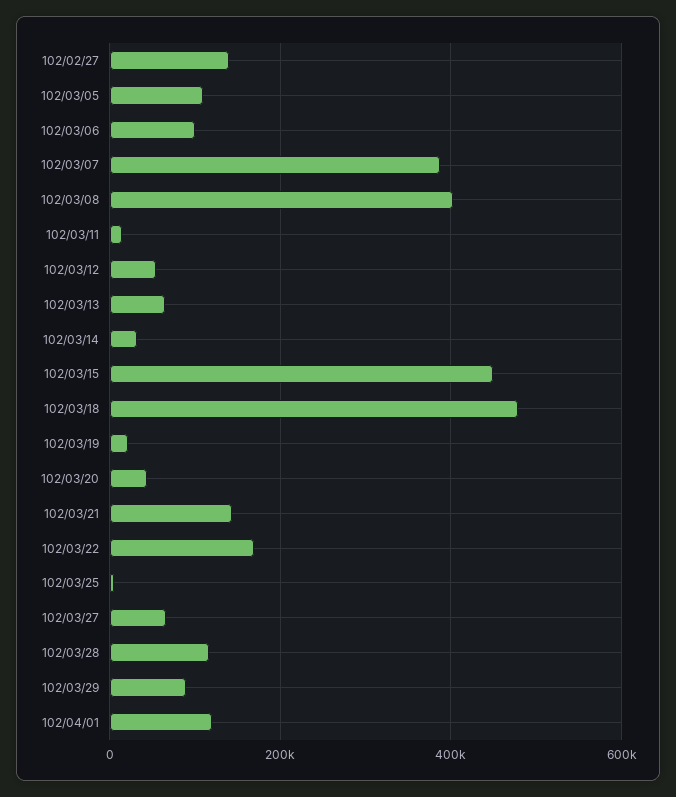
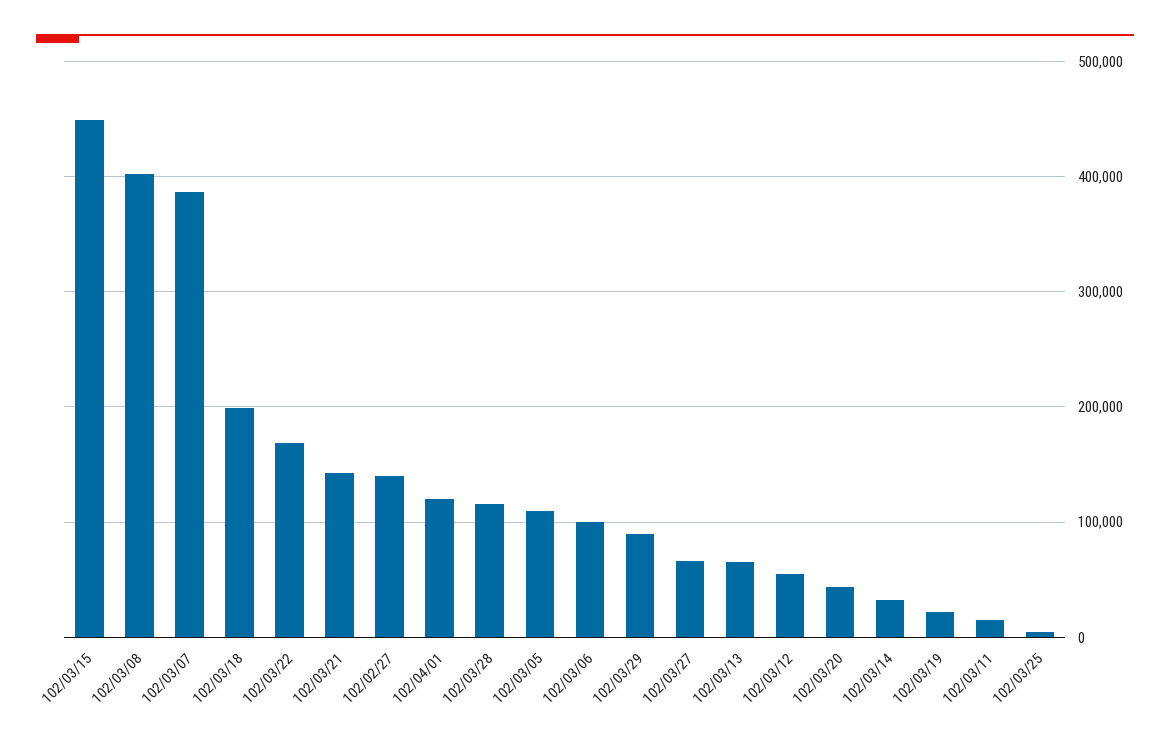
  {
    "102/02/27": 140000,
    "102/03/05": 110000,
    "102/03/06": 100000,
    "102/03/07": 390000,
    "102/03/08": 400000,
    "102/03/11": 20000,
    "102/03/12": 60000,
    "102/03/13": 70000,
    "102/03/14": 30000,
    "102/03/15": 450000,
-   "102/03/18": 480000,
+   "102/03/18": 200000,
    "102/03/19": 20000,
    "102/03/20": 40000,
    "102/03/21": 140000,
    "102/03/22": 170000,
    "102/03/25": 10000,
    "102/03/27": 70000,
    "102/03/28": 120000,
    "102/03/29": 90000,
    "102/04/01": 120000
  }

